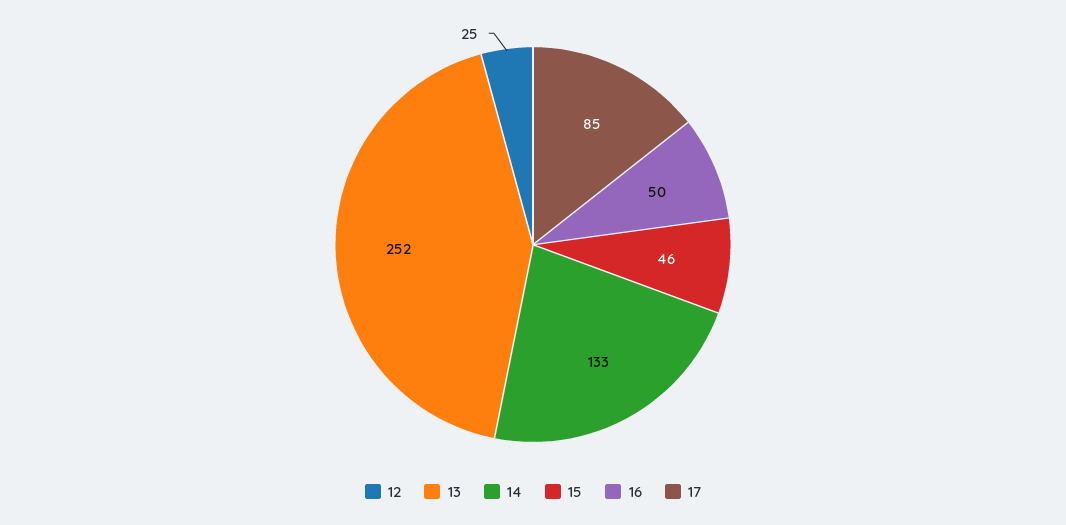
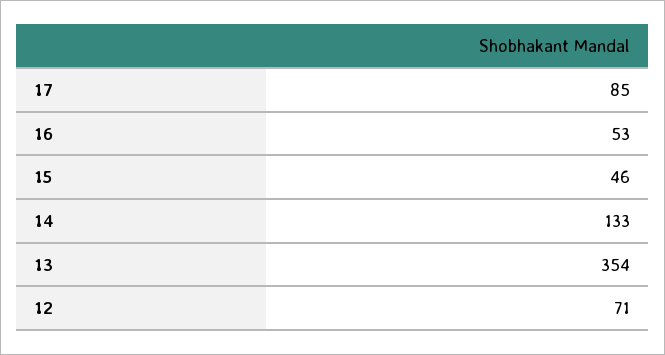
  {
-   "12": 25,
+   "12": 71,
-   "13": 252,
+   "13": 354,
    "14": 133,
    "15": 46,
-   "16": 50,
+   "16": 53,
    "17": 85
  }

